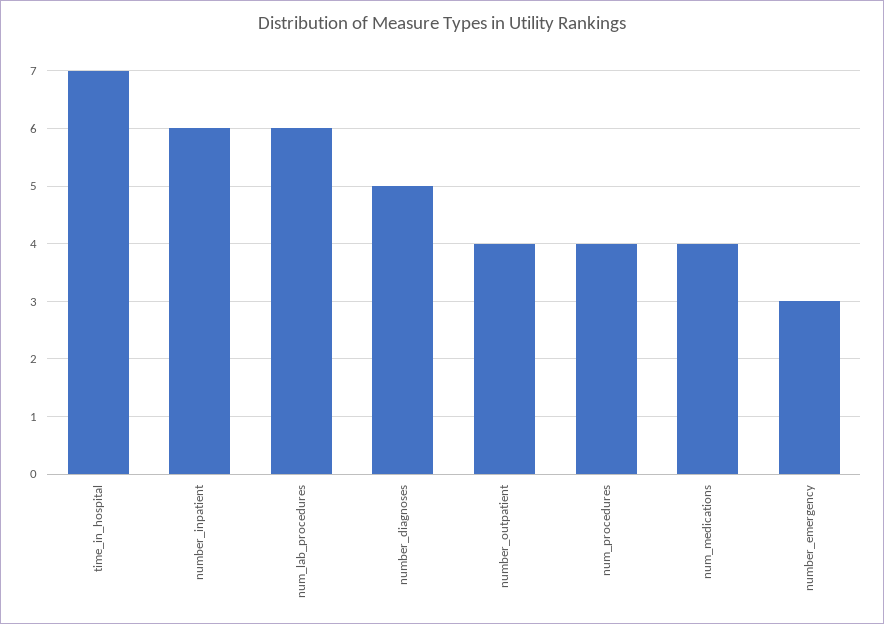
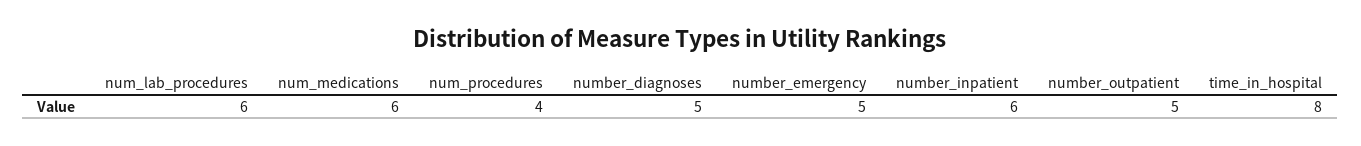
  {
-   "time_in_hospital": 7,
+   "time_in_hospital": 8,
    "number_inpatient": 6,
    "num_lab_procedures": 6,
    "number_diagnoses": 5,
-   "number_outpatient": 4,
+   "number_outpatient": 5,
    "num_procedures": 4,
-   "num_medications": 4,
+   "num_medications": 6,
-   "number_emergency": 3
+   "number_emergency": 5
  }

